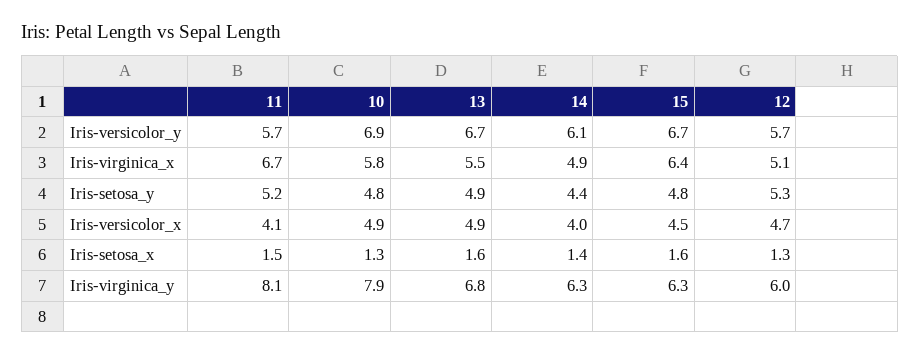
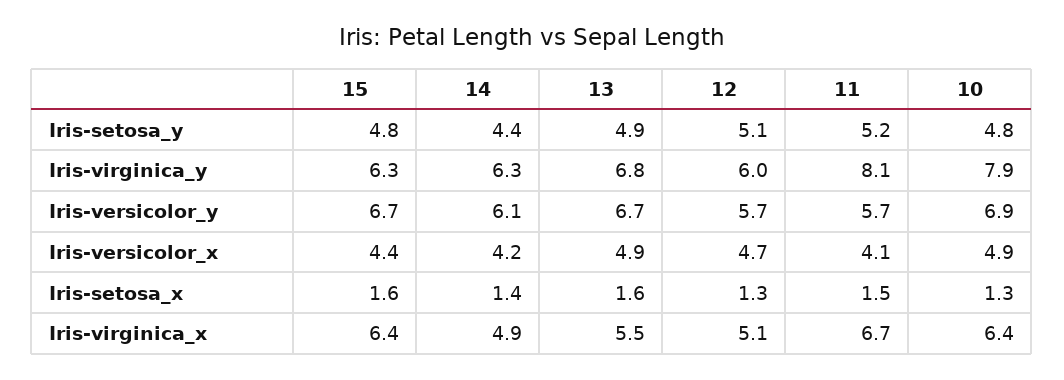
  {
    "11": {
      "Iris-versicolor_y": 5.7,
      "Iris-virginica_x": 6.7,
      "Iris-setosa_y": 5.2,
      "Iris-versicolor_x": 4.1,
      "Iris-setosa_x": 1.5,
      "Iris-virginica_y": 8.1
    },
    "10": {
      "Iris-versicolor_y": 6.9,
-     "Iris-virginica_x": 5.8,
+     "Iris-virginica_x": 6.4,
      "Iris-setosa_y": 4.8,
      "Iris-versicolor_x": 4.9,
      "Iris-setosa_x": 1.3,
      "Iris-virginica_y": 7.9
    },
    "13": {
      "Iris-versicolor_y": 6.7,
      "Iris-virginica_x": 5.5,
      "Iris-setosa_y": 4.9,
      "Iris-versicolor_x": 4.9,
      "Iris-setosa_x": 1.6,
      "Iris-virginica_y": 6.8
    },
    "14": {
      "Iris-versicolor_y": 6.1,
      "Iris-virginica_x": 4.9,
      "Iris-setosa_y": 4.4,
-     "Iris-versicolor_x": 4,
+     "Iris-versicolor_x": 4.2,
      "Iris-setosa_x": 1.4,
      "Iris-virginica_y": 6.3
    },
    "15": {
      "Iris-versicolor_y": 6.7,
      "Iris-virginica_x": 6.4,
      "Iris-setosa_y": 4.8,
-     "Iris-versicolor_x": 4.5,
+     "Iris-versicolor_x": 4.4,
      "Iris-setosa_x": 1.6,
      "Iris-virginica_y": 6.3
    },
    "12": {
      "Iris-versicolor_y": 5.7,
      "Iris-virginica_x": 5.1,
-     "Iris-setosa_y": 5.3,
+     "Iris-setosa_y": 5.1,
      "Iris-versicolor_x": 4.7,
      "Iris-setosa_x": 1.3,
      "Iris-virginica_y": 6
    }
  }

